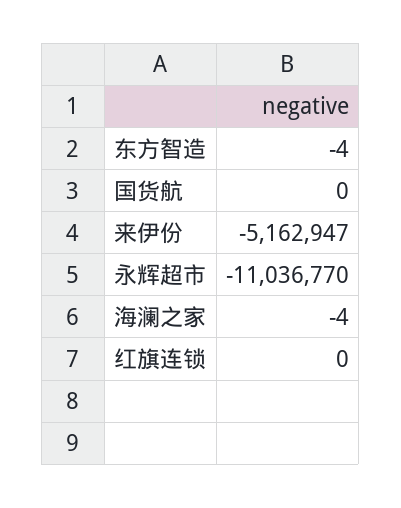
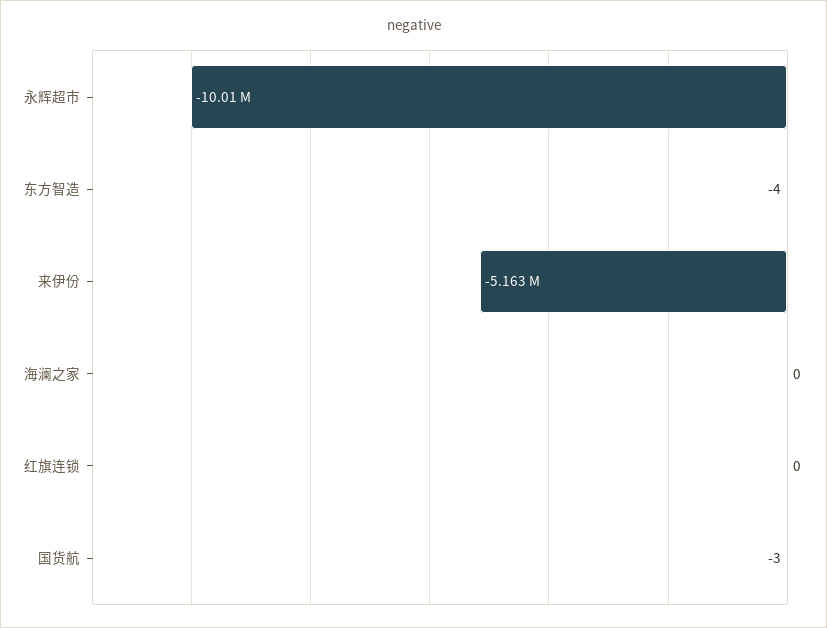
  {
    "东方智造": -4,
-   "国货航": 0,
+   "国货航": -3,
    "来伊份": -5162947,
-   "永辉超市": -11036770,
+   "永辉超市": -10010000,
-   "海澜之家": -4,
+   "海澜之家": 0,
    "红旗连锁": 0
  }

